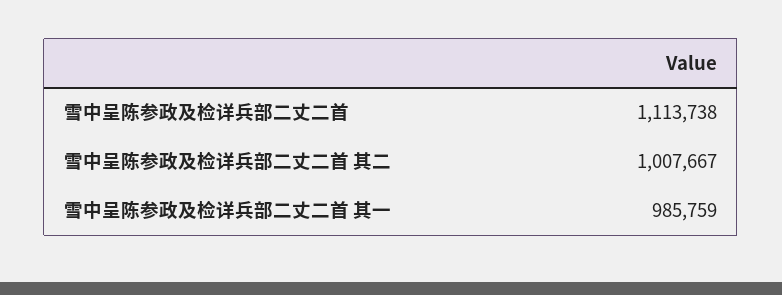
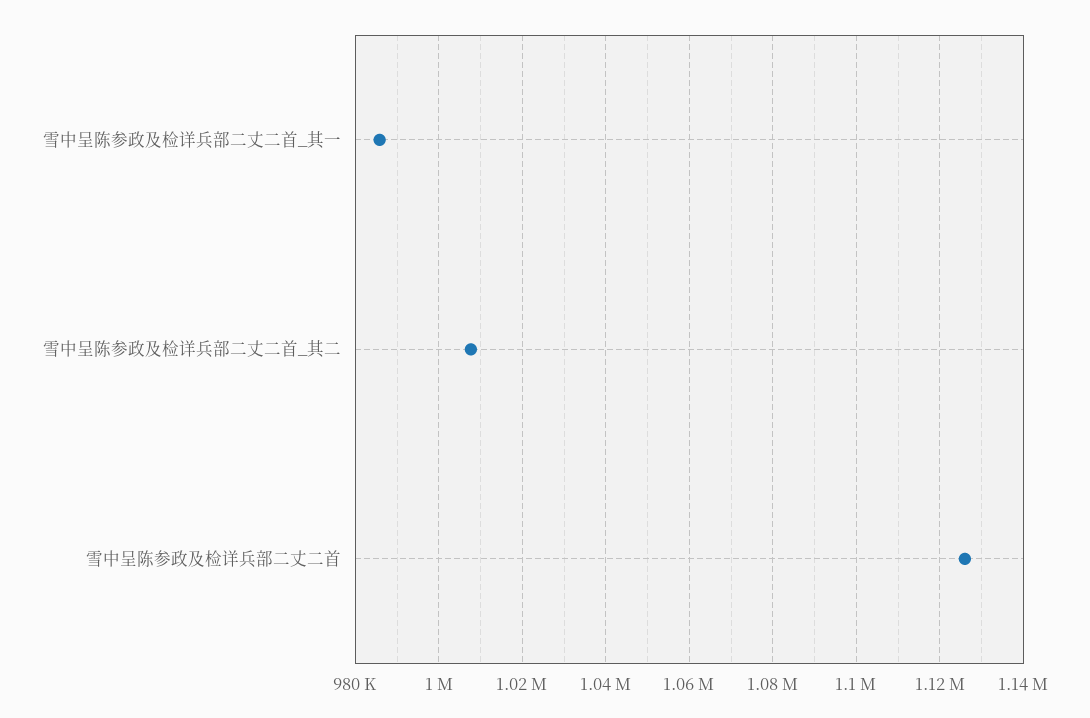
  {
-   "雪中呈陈参政及检详兵部二丈二首": 1113738,
+   "雪中呈陈参政及检详兵部二丈二首": 1126000,
    "雪中呈陈参政及检详兵部二丈二首 其二": 1007667,
    "雪中呈陈参政及检详兵部二丈二首 其一": 985759
  }

